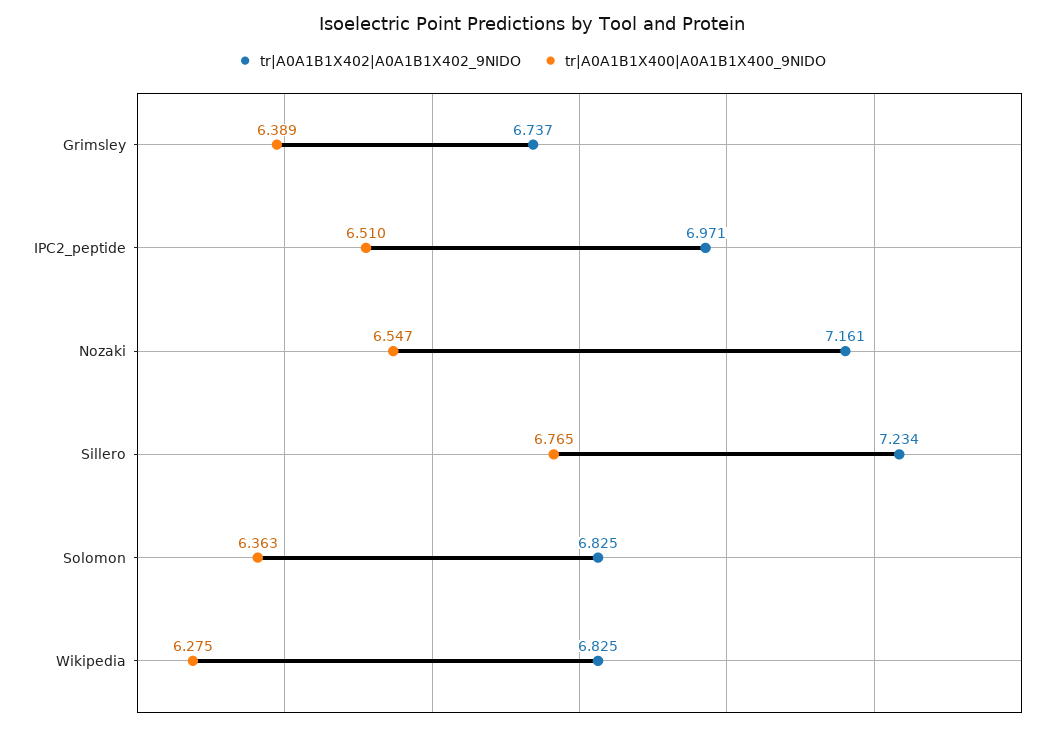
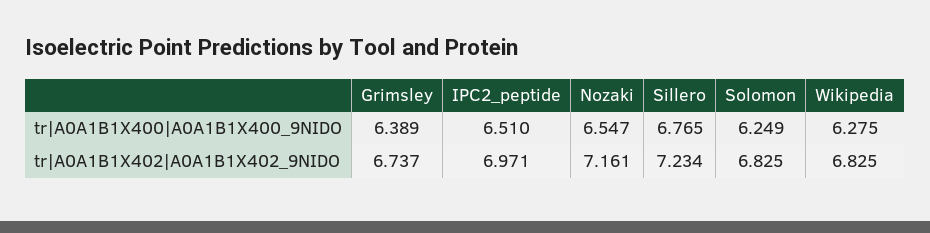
  {
    "tr|A0A1B1X402|A0A1B1X402_9NIDO": {
      "Grimsley": 6.737,
      "IPC2_peptide": 6.971,
      "Nozaki": 7.161,
      "Sillero": 7.234,
      "Solomon": 6.825,
      "Wikipedia": 6.825
    },
    "tr|A0A1B1X400|A0A1B1X400_9NIDO": {
      "Grimsley": 6.389,
      "IPC2_peptide": 6.51,
      "Nozaki": 6.547,
      "Sillero": 6.765,
-     "Solomon": 6.363,
+     "Solomon": 6.249,
      "Wikipedia": 6.275
    }
  }

